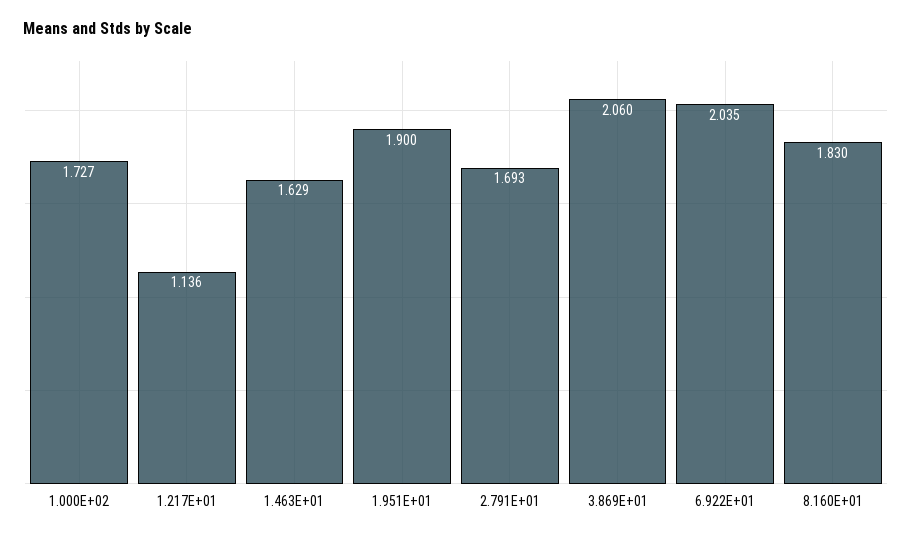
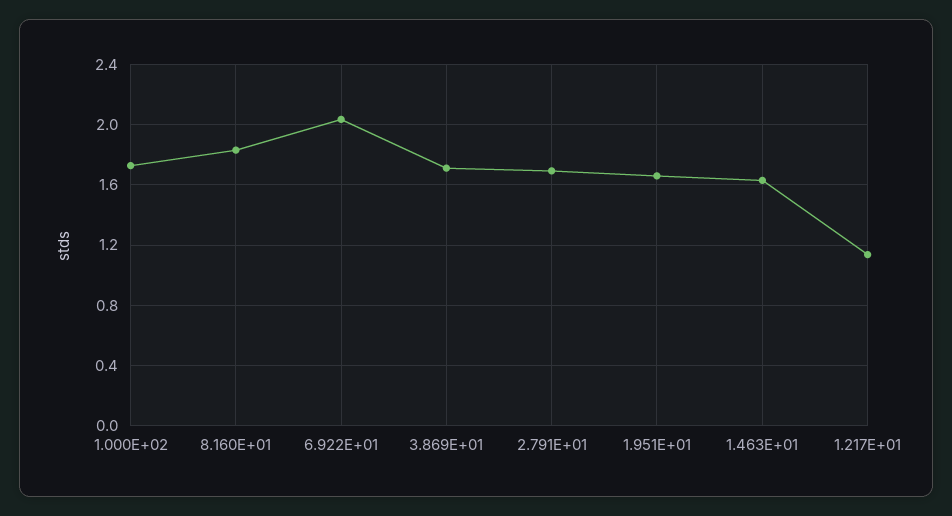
  {
    "1.000E+02": 1.727,
    "1.217E+01": 1.136,
    "1.463E+01": 1.629,
-   "1.951E+01": 1.9,
+   "1.951E+01": 1.65,
    "2.791E+01": 1.693,
-   "3.869E+01": 2.06,
+   "3.869E+01": 1.7,
    "6.922E+01": 2.035,
    "8.160E+01": 1.83
  }

